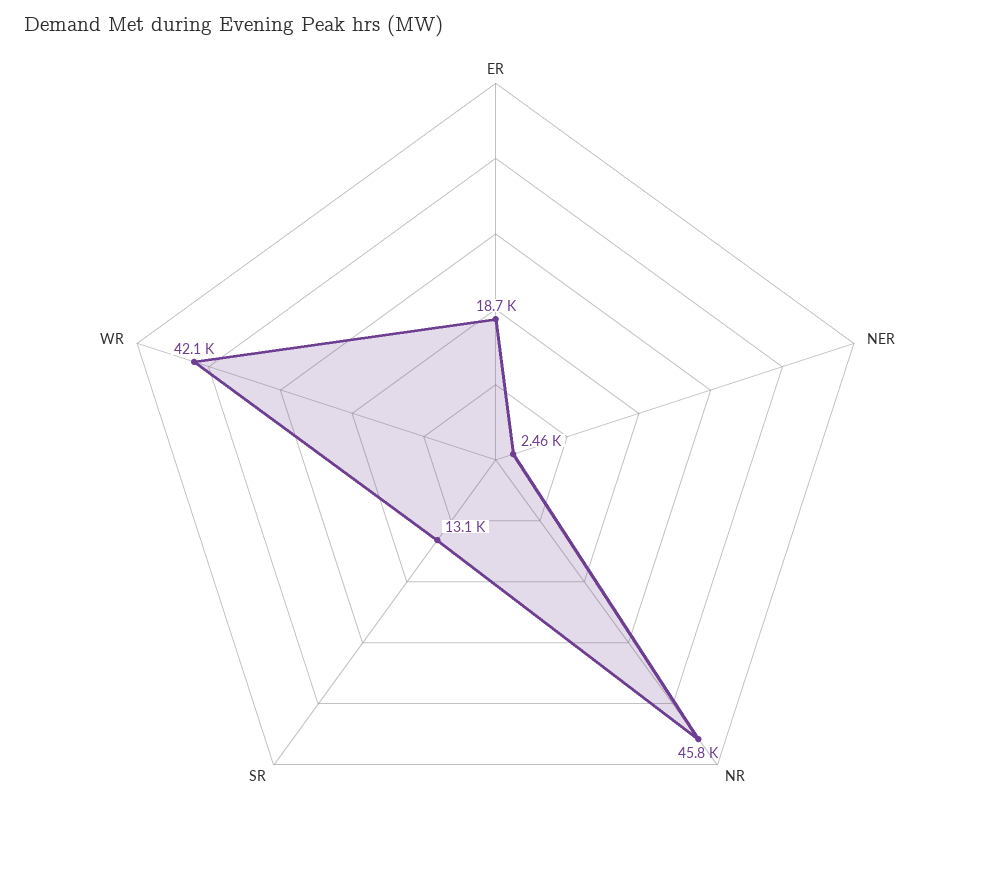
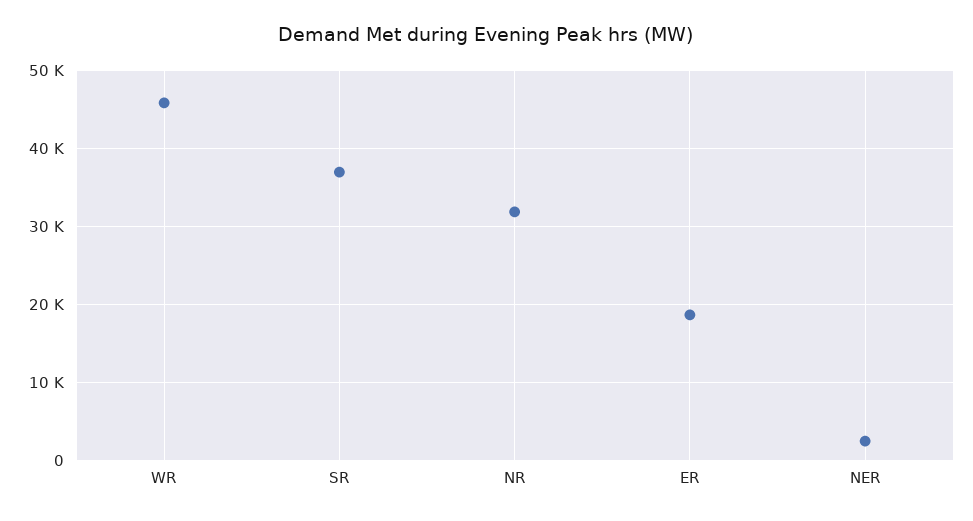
  {
    "ER": 18700,
    "NER": 2460,
-   "NR": 45800,
+   "NR": 32000,
-   "SR": 13100,
+   "SR": 37000,
-   "WR": 42100
+   "WR": 46000
  }

